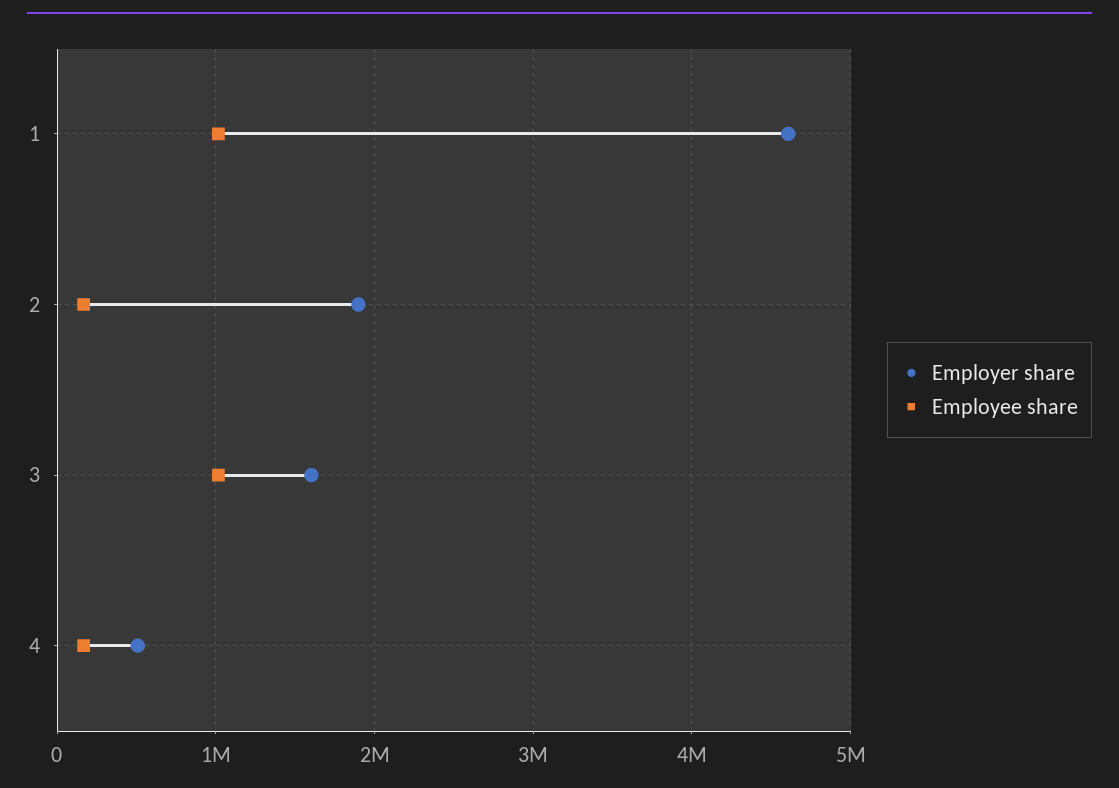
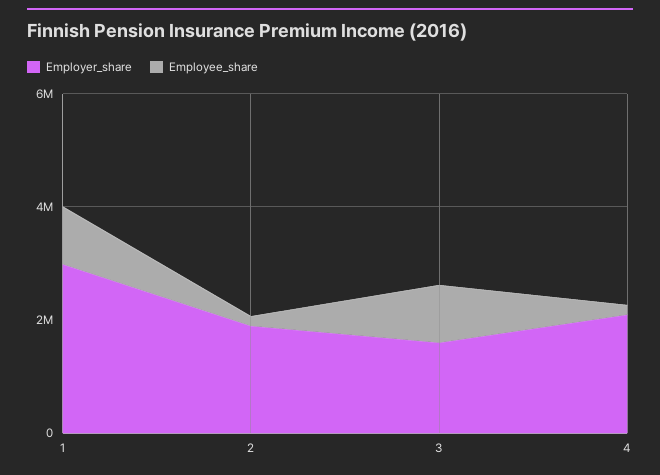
  {
    "Employer share": {
-     "1": 4600000,
+     "1": 3000000,
      "2": 1900000,
      "3": 1600000,
-     "4": 500000
+     "4": 2000000
    },
    "Employee share": {
      "1": 1000000,
      "2": 200000,
      "3": 1000000,
      "4": 200000
    }
  }

